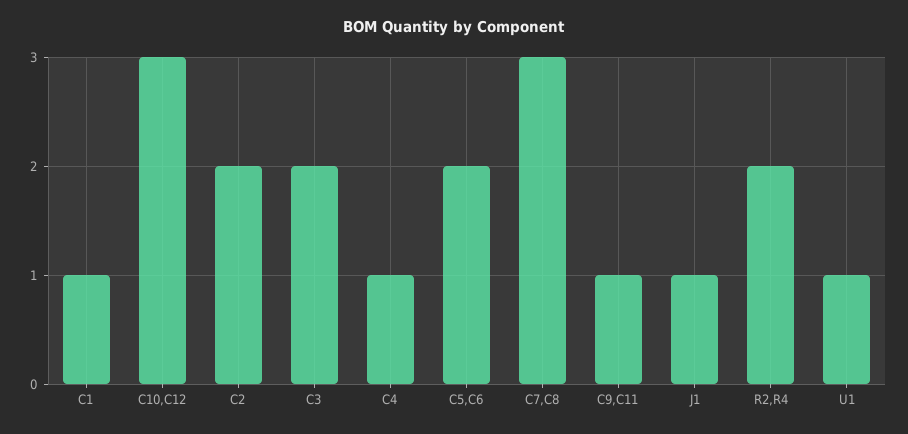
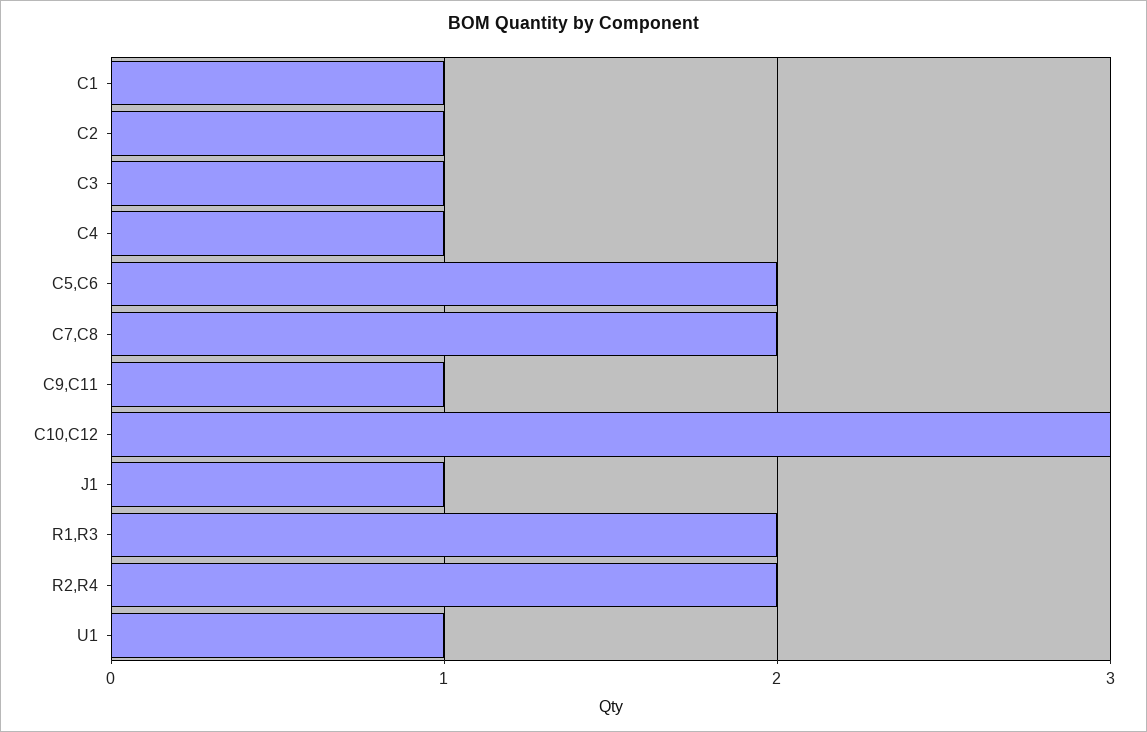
  {
    "C1": 1,
    "C10,C12": 3,
-   "C2": 2,
+   "C2": 1,
-   "C3": 2,
+   "C3": 1,
    "C4": 1,
    "C5,C6": 2,
-   "C7,C8": 3,
+   "C7,C8": 2,
    "C9,C11": 1,
    "J1": 1,
    "R2,R4": 2,
-   "U1": 1
+   "U1": 1,
+   "R1,R3": 2
  }

